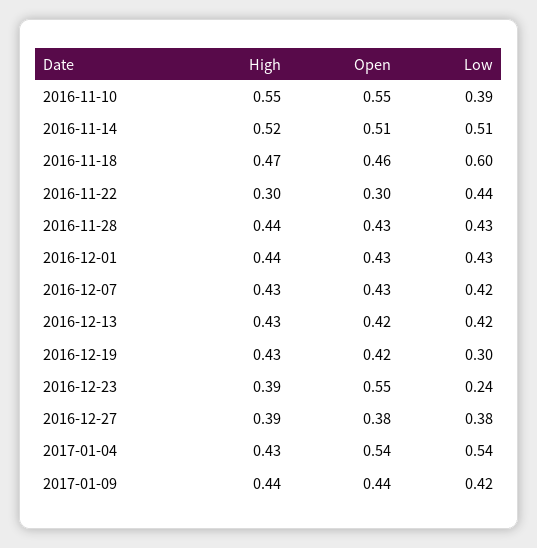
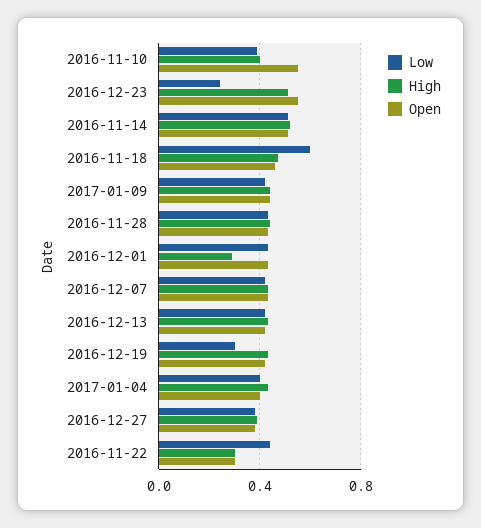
  {
    "High": {
-     "2016-11-10": 0.55,
+     "2016-11-10": 0.4,
      "2016-11-14": 0.52,
      "2016-11-18": 0.47,
      "2016-11-22": 0.3,
      "2016-11-28": 0.44,
-     "2016-12-01": 0.44,
+     "2016-12-01": 0.3,
      "2016-12-07": 0.43,
      "2016-12-13": 0.43,
      "2016-12-19": 0.43,
-     "2016-12-23": 0.39,
+     "2016-12-23": 0.5,
      "2016-12-27": 0.39,
      "2017-01-04": 0.43,
      "2017-01-09": 0.44
    },
    "Open": {
      "2016-11-10": 0.55,
      "2016-11-14": 0.51,
      "2016-11-18": 0.46,
      "2016-11-22": 0.3,
      "2016-11-28": 0.43,
      "2016-12-01": 0.43,
      "2016-12-07": 0.43,
      "2016-12-13": 0.42,
      "2016-12-19": 0.42,
      "2016-12-23": 0.55,
      "2016-12-27": 0.38,
-     "2017-01-04": 0.54,
+     "2017-01-04": 0.4,
      "2017-01-09": 0.44
    },
    "Low": {
      "2016-11-10": 0.39,
      "2016-11-14": 0.51,
      "2016-11-18": 0.6,
      "2016-11-22": 0.44,
      "2016-11-28": 0.43,
      "2016-12-01": 0.43,
      "2016-12-07": 0.42,
      "2016-12-13": 0.42,
      "2016-12-19": 0.3,
      "2016-12-23": 0.24,
      "2016-12-27": 0.38,
-     "2017-01-04": 0.54,
+     "2017-01-04": 0.4,
      "2017-01-09": 0.42
    }
  }

